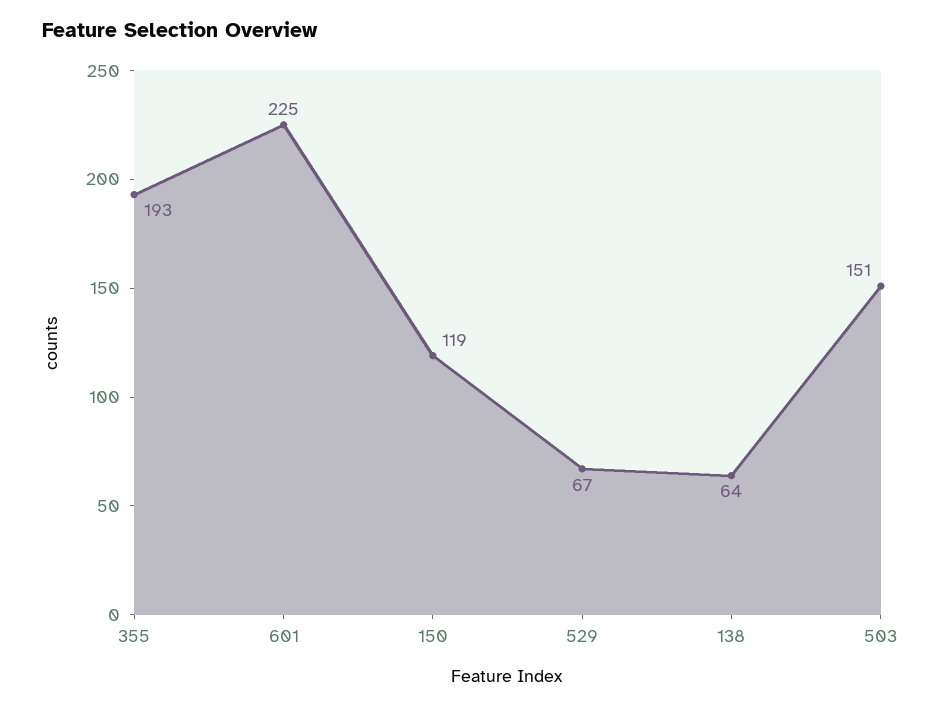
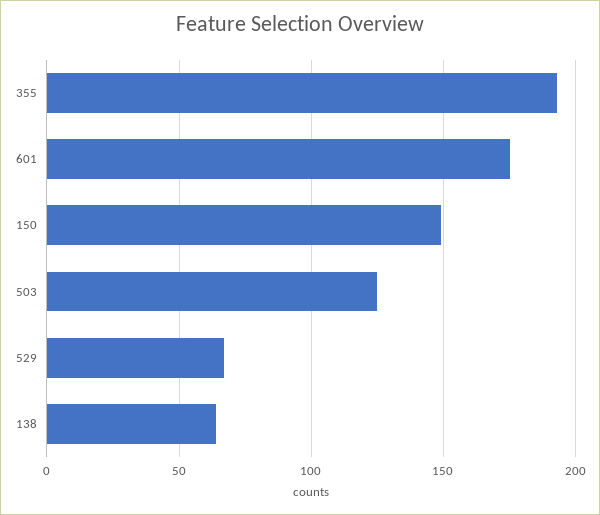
  {
    "355": 193,
-   "601": 225,
+   "601": 175,
-   "150": 119,
+   "150": 150,
    "529": 67,
    "138": 64,
-   "503": 151
+   "503": 125
  }

